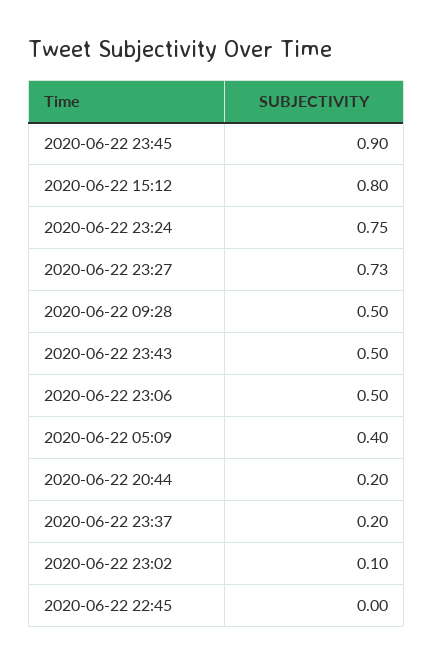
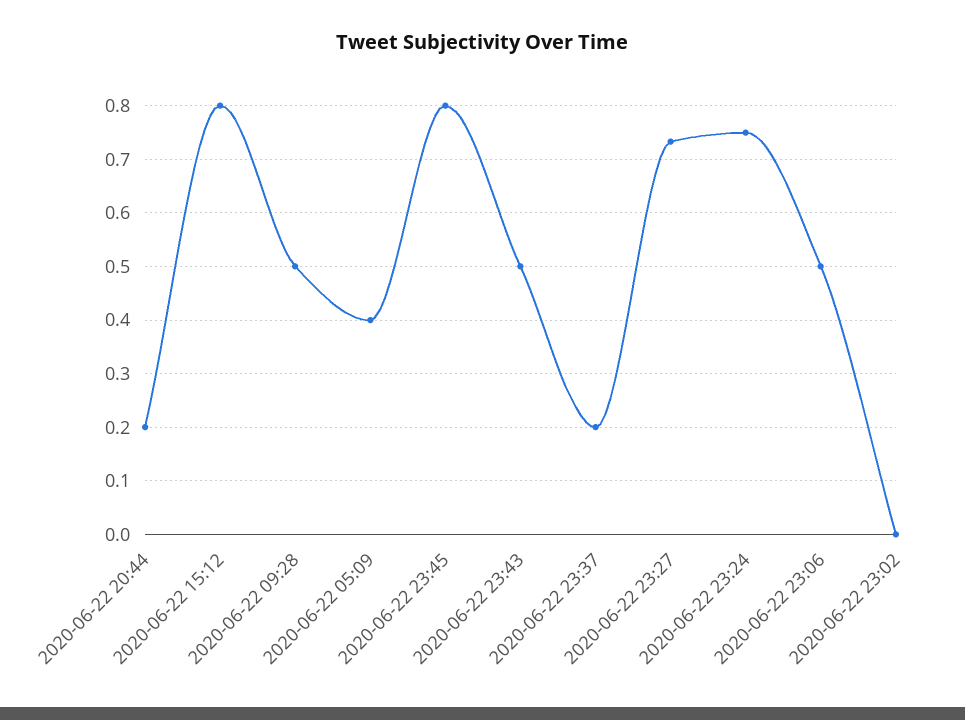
  {
-   "2020-06-22 23:45": 0.9,
+   "2020-06-22 23:45": 0.8,
    "2020-06-22 15:12": 0.8,
    "2020-06-22 23:24": 0.75,
    "2020-06-22 23:27": 0.73,
    "2020-06-22 09:28": 0.5,
    "2020-06-22 23:43": 0.5,
    "2020-06-22 23:06": 0.5,
    "2020-06-22 05:09": 0.4,
    "2020-06-22 20:44": 0.2,
    "2020-06-22 23:37": 0.2,
-   "2020-06-22 23:02": 0.1,
+   "2020-06-22 23:02": 0
-   "2020-06-22 22:45": 0
  }

